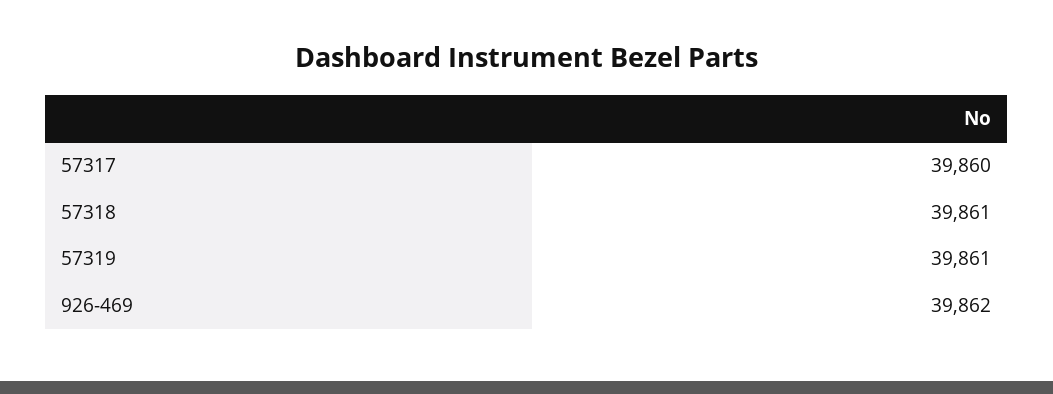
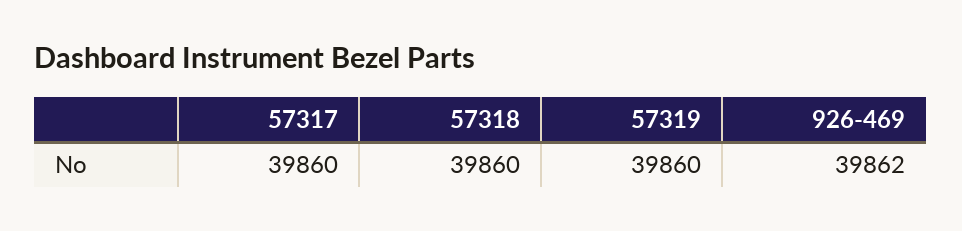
  {
    "57317": 39860,
-   "57318": 39861,
+   "57318": 39860,
-   "57319": 39861,
+   "57319": 39860,
    "926-469": 39862
  }

